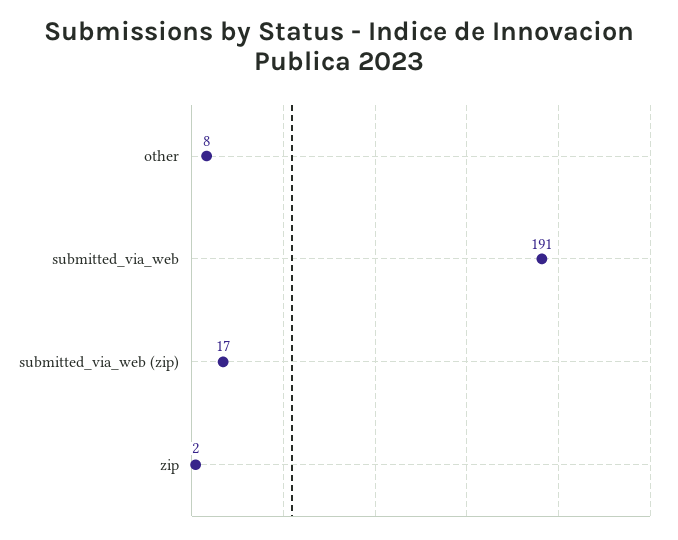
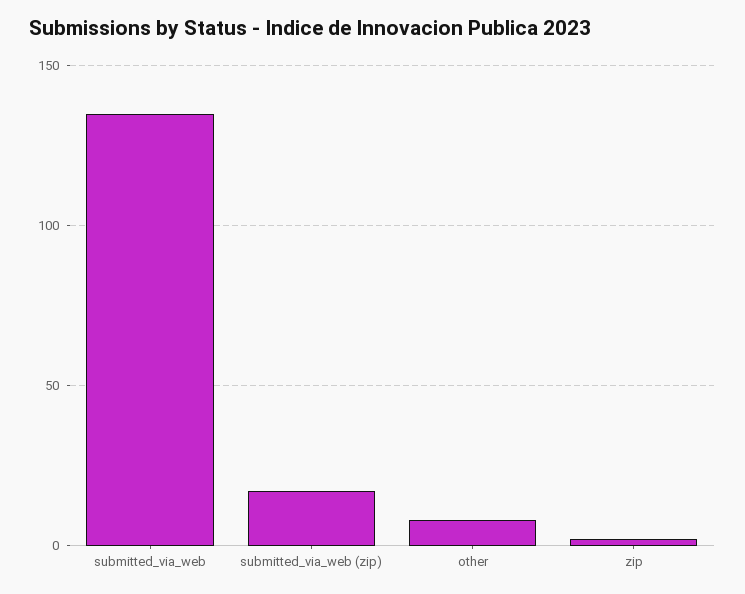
  {
    "other": 8,
-   "submitted_via_web": 191,
+   "submitted_via_web": 135,
    "submitted_via_web (zip)": 17,
    "zip": 2
  }

